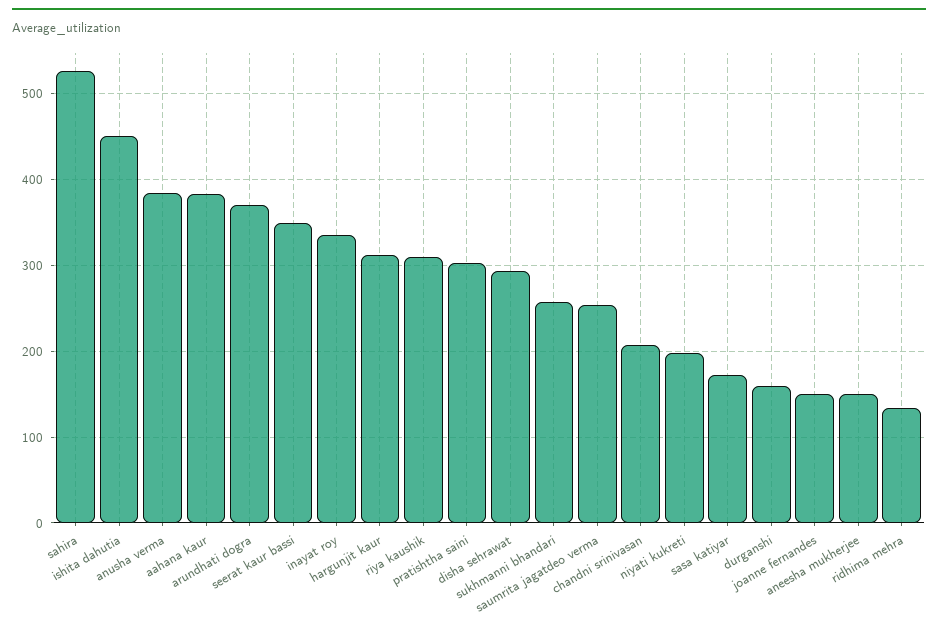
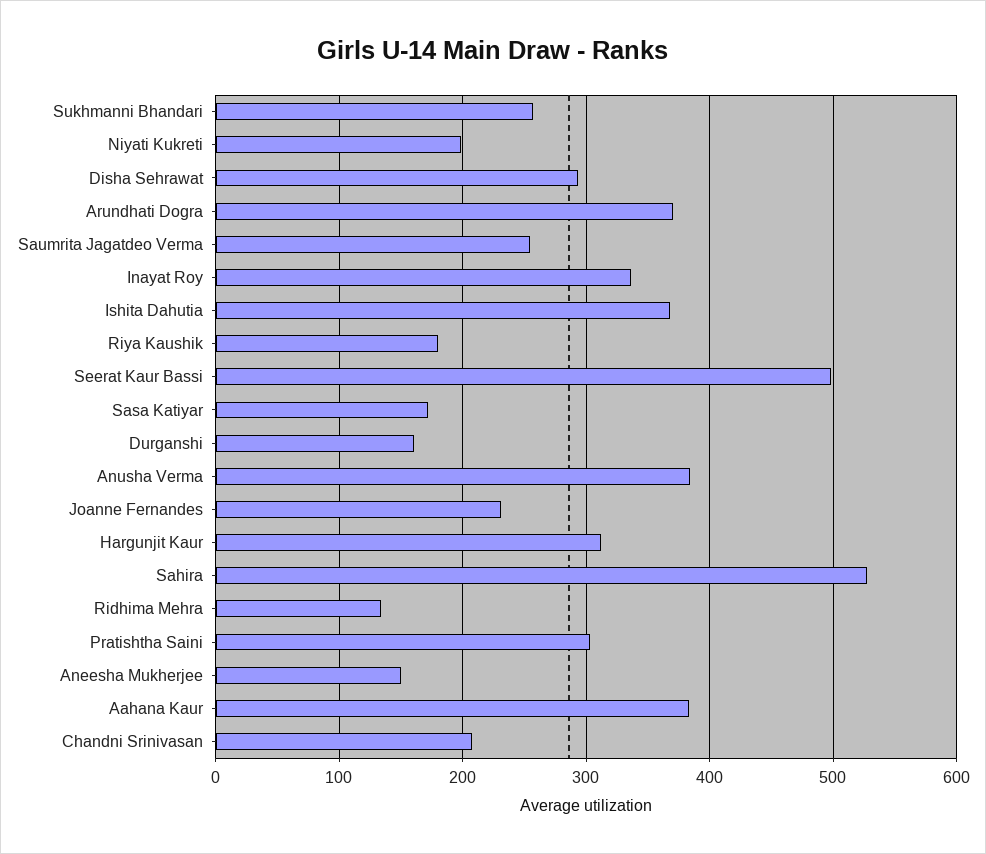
  {
    "sahira": 530,
-   "ishita dahutia": 450,
+   "ishita dahutia": 370,
    "anusha verma": 380,
    "aahana kaur": 380,
    "arundhati dogra": 370,
-   "seerat kaur bassi": 350,
+   "seerat kaur bassi": 500,
    "inayat roy": 340,
    "hargunjit kaur": 310,
-   "riya kaushik": 310,
+   "riya kaushik": 180,
    "pratishtha saini": 300,
    "disha sehrawat": 290,
    "sukhmanni bhandari": 260,
    "saumrita jagatdeo verma": 250,
    "chandni srinivasan": 210,
    "niyati kukreti": 200,
    "sasa katiyar": 170,
    "durganshi": 160,
-   "joanne fernandes": 150,
+   "joanne fernandes": 230,
    "aneesha mukherjee": 150,
    "ridhima mehra": 130
  }

